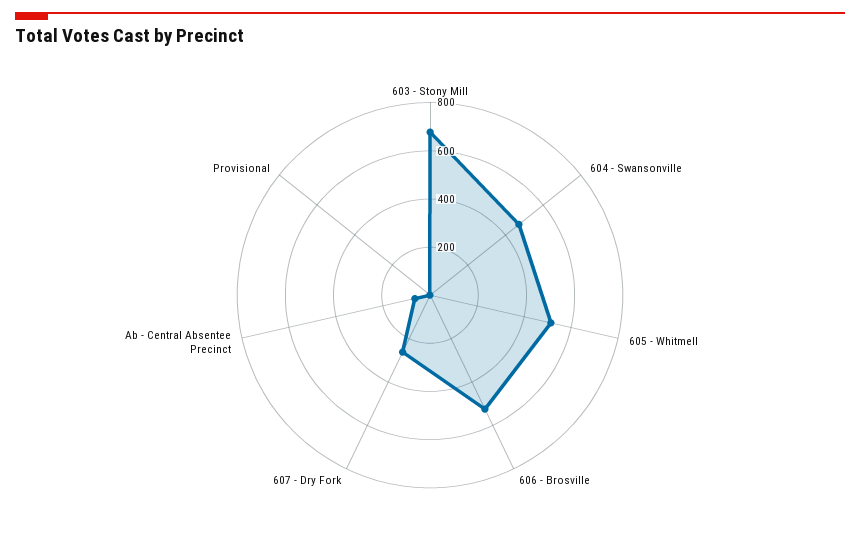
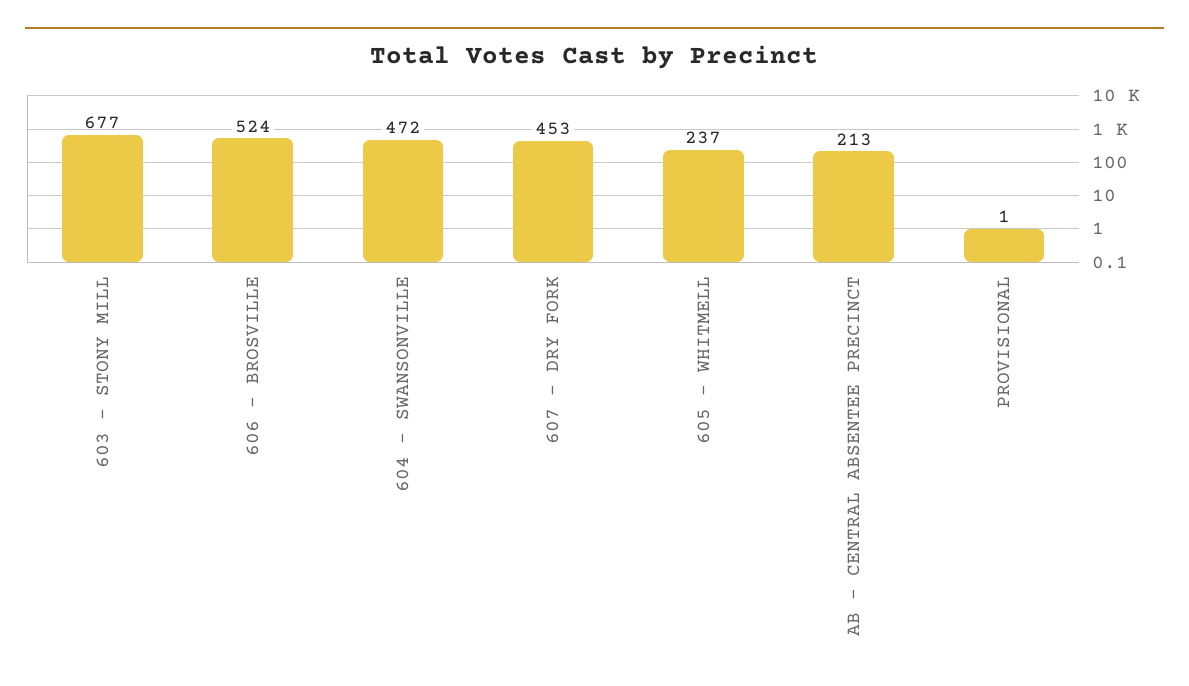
  {
    "603 - Stony Mill": 677,
    "604 - Swansonville": 472,
-   "605 - Whitmell": 500,
+   "605 - Whitmell": 237,
    "606 - Brosville": 524,
-   "607 - Dry Fork": 250,
+   "607 - Dry Fork": 453,
-   "Ab - Central Absentee Precinct": 50,
+   "Ab - Central Absentee Precinct": 213,
    "Provisional": 1
  }

